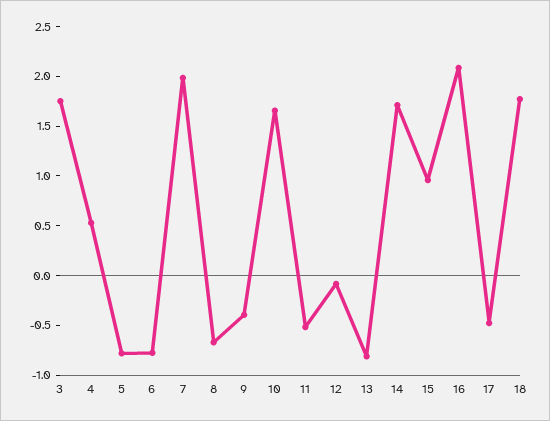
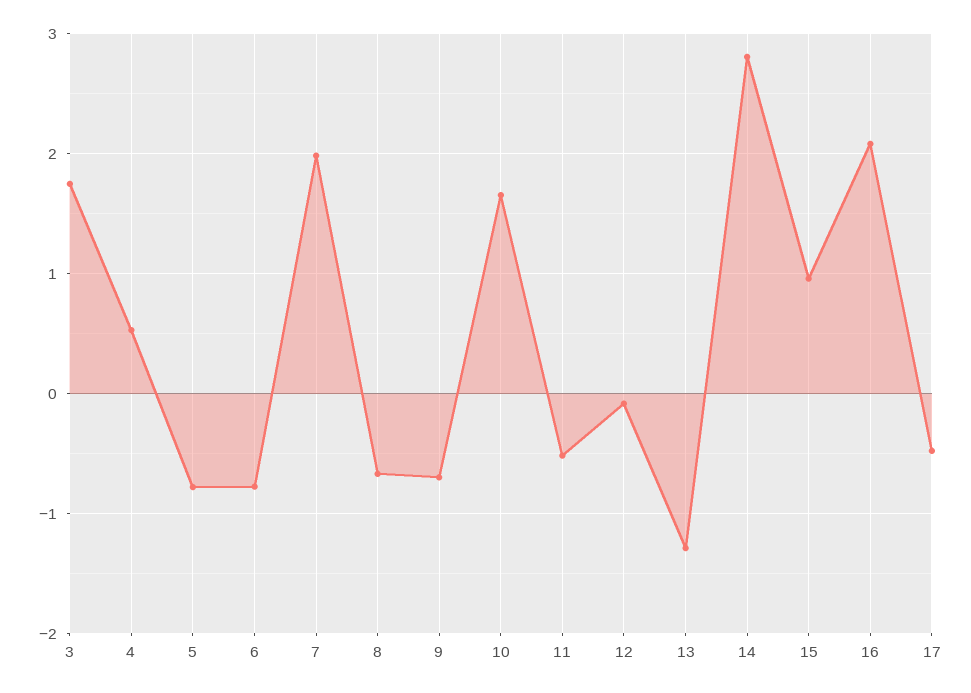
  {
    "3": 1.8,
    "4": 0.5,
    "5": -0.8,
    "6": -0.8,
    "7": 2,
    "8": -0.7,
-   "9": -0.4,
+   "9": -0.7,
    "10": 1.7,
    "11": -0.5,
    "12": -0.1,
-   "13": -0.8,
+   "13": -1.3,
-   "14": 1.7,
+   "14": 2.8,
    "15": 1,
    "16": 2.1,
-   "17": -0.5,
+   "17": -0.5
-   "18": 1.8
  }

